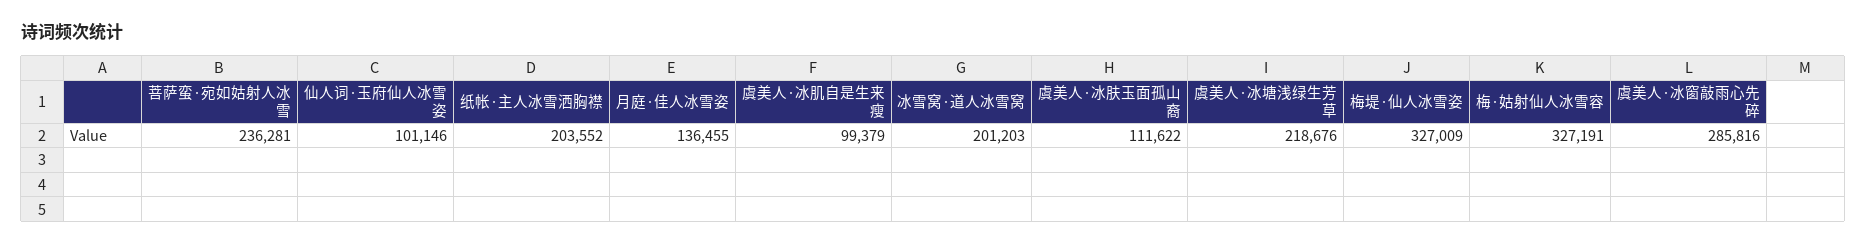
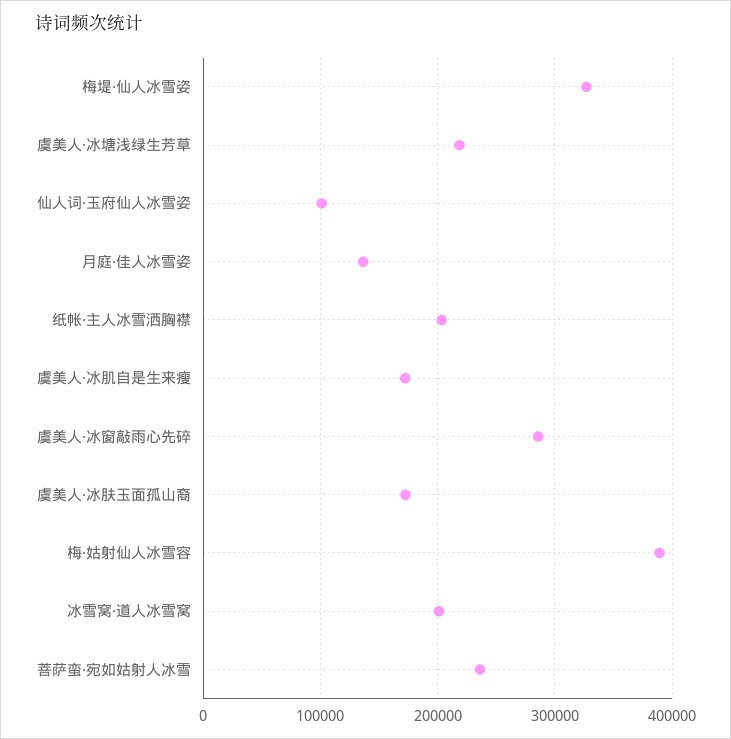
  {
    "菩萨蛮·宛如姑射人冰雪": 236281,
    "仙人词·玉府仙人冰雪姿": 101146,
    "纸帐·主人冰雪洒胸襟": 203552,
    "月庭·佳人冰雪姿": 136455,
-   "虞美人·冰肌自是生来瘦": 99379,
+   "虞美人·冰肌自是生来瘦": 170000,
    "冰雪窝·道人冰雪窝": 201203,
-   "虞美人·冰肤玉面孤山裔": 111622,
+   "虞美人·冰肤玉面孤山裔": 170000,
    "虞美人·冰塘浅绿生芳草": 218676,
    "梅堤·仙人冰雪姿": 327009,
-   "梅·姑射仙人冰雪容": 327191,
+   "梅·姑射仙人冰雪容": 390000,
    "虞美人·冰窗敲雨心先碎": 285816
  }

